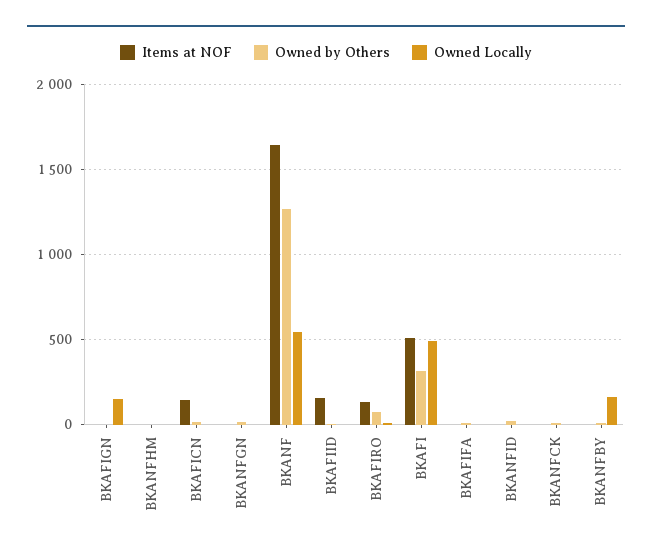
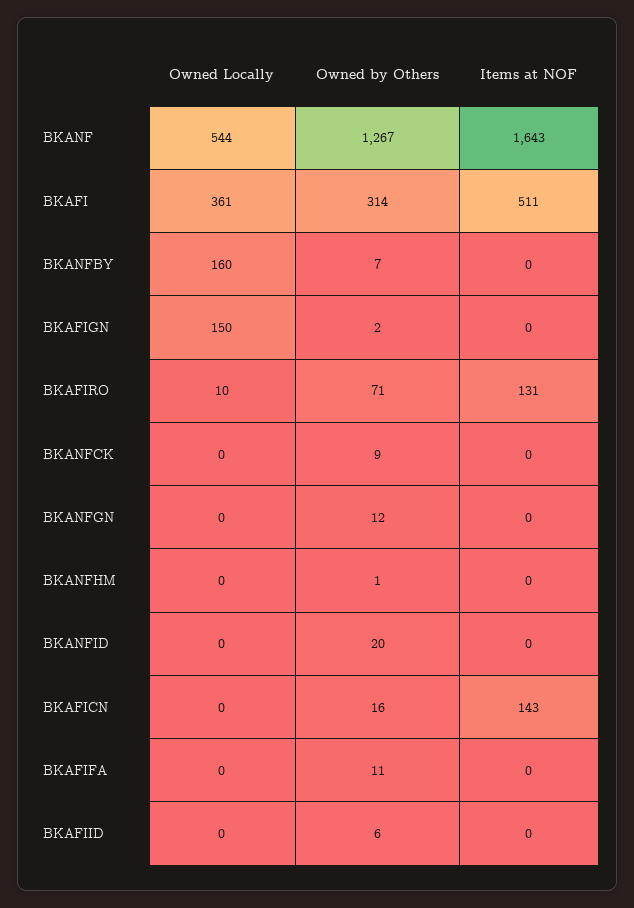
  {
    "Items at NOF": {
      "BKAFIGN": 0,
      "BKANFHM": 0,
      "BKAFICN": 143,
      "BKANFGN": 0,
      "BKANF": 1643,
-     "BKAFIID": 150,
+     "BKAFIID": 0,
      "BKAFIRO": 131,
      "BKAFI": 511,
      "BKAFIFA": 0,
      "BKANFID": 0,
      "BKANFCK": 0,
      "BKANFBY": 0
    },
    "Owned by Others": {
      "BKAFIGN": 2,
      "BKANFHM": 1,
      "BKAFICN": 16,
      "BKANFGN": 12,
      "BKANF": 1267,
      "BKAFIID": 6,
      "BKAFIRO": 71,
      "BKAFI": 314,
      "BKAFIFA": 11,
      "BKANFID": 20,
      "BKANFCK": 9,
      "BKANFBY": 7
    },
    "Owned Locally": {
      "BKAFIGN": 150,
      "BKANFHM": 0,
      "BKAFICN": 0,
      "BKANFGN": 0,
      "BKANF": 544,
      "BKAFIID": 0,
      "BKAFIRO": 10,
-     "BKAFI": 500,
+     "BKAFI": 361,
      "BKAFIFA": 0,
      "BKANFID": 0,
      "BKANFCK": 0,
      "BKANFBY": 160
    }
  }

